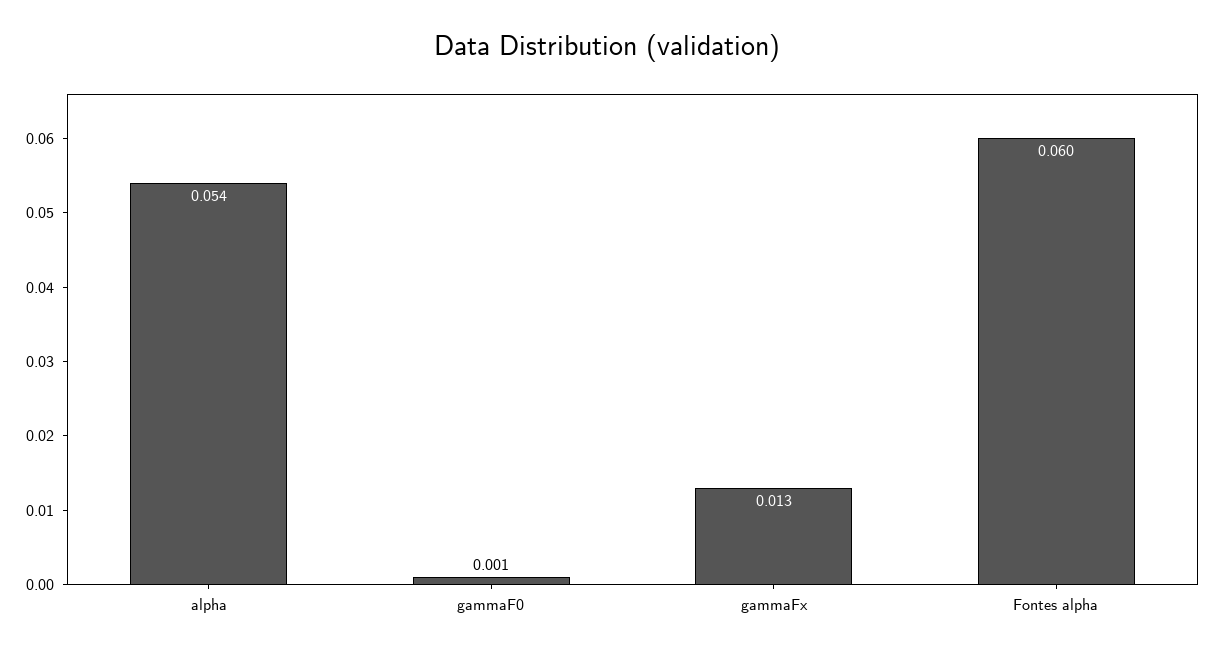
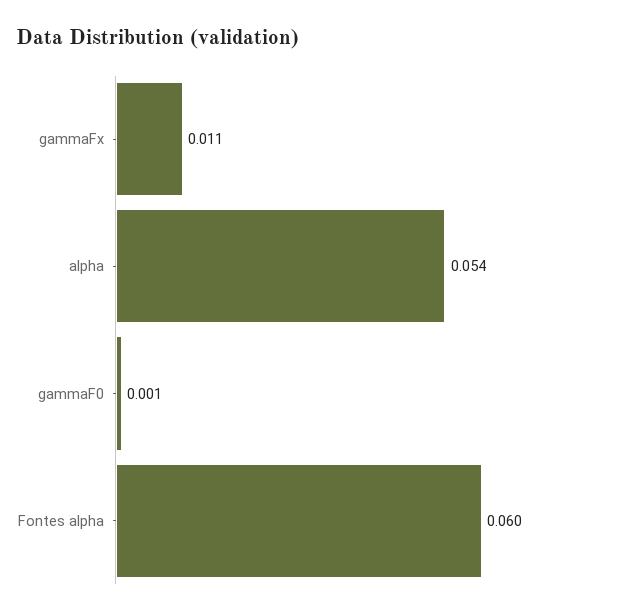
  {
    "alpha": 0.054,
    "gammaF0": 0.001,
-   "gammaFx": 0.013,
+   "gammaFx": 0.011,
    "Fontes alpha": 0.06
  }

